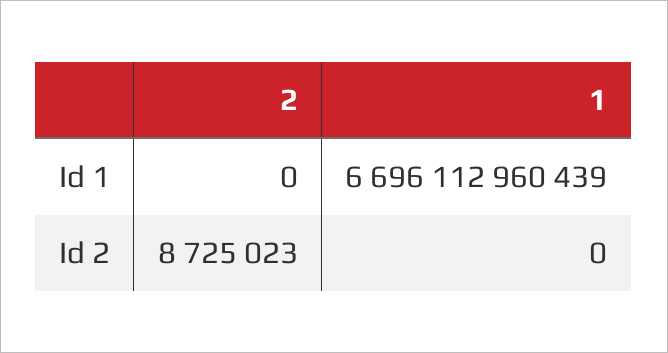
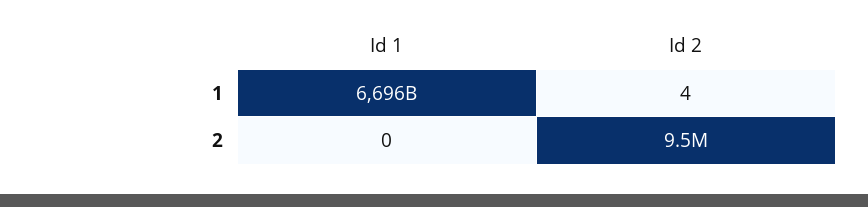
  {
    "2": {
      "Id 1": 0,
-     "Id 2": 8725023
+     "Id 2": 9500000
    },
    "1": {
      "Id 1": 6696112960439,
-     "Id 2": 0
+     "Id 2": 4
    }
  }

